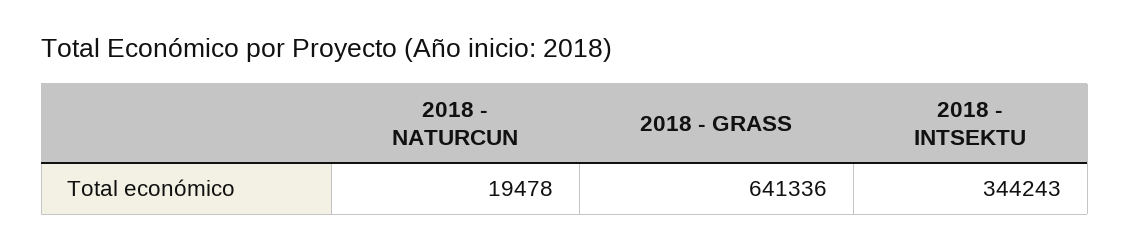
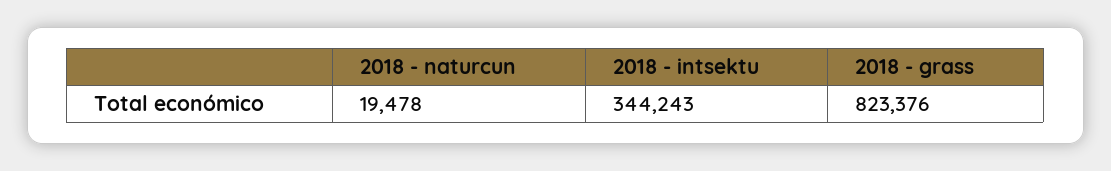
  {
    "2018 - NATURCUN": 19478,
-   "2018 - GRASS": 641336,
+   "2018 - GRASS": 823376,
    "2018 - INTSEKTU": 344243
  }

